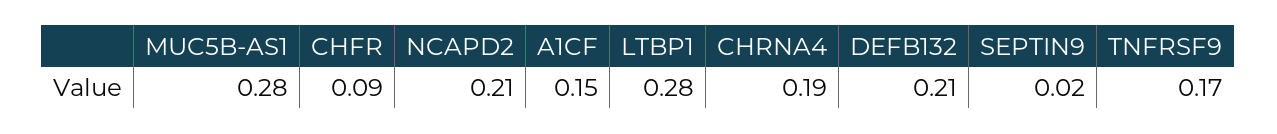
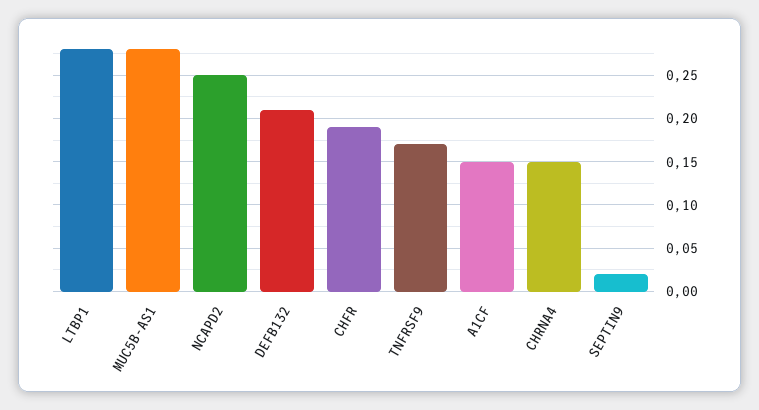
  {
    "MUC5B-AS1": 0.28,
-   "CHFR": 0.09,
+   "CHFR": 0.19,
-   "NCAPD2": 0.21,
+   "NCAPD2": 0.25,
    "A1CF": 0.15,
    "LTBP1": 0.28,
-   "CHRNA4": 0.19,
+   "CHRNA4": 0.15,
    "DEFB132": 0.21,
    "SEPTIN9": 0.02,
    "TNFRSF9": 0.17
  }

